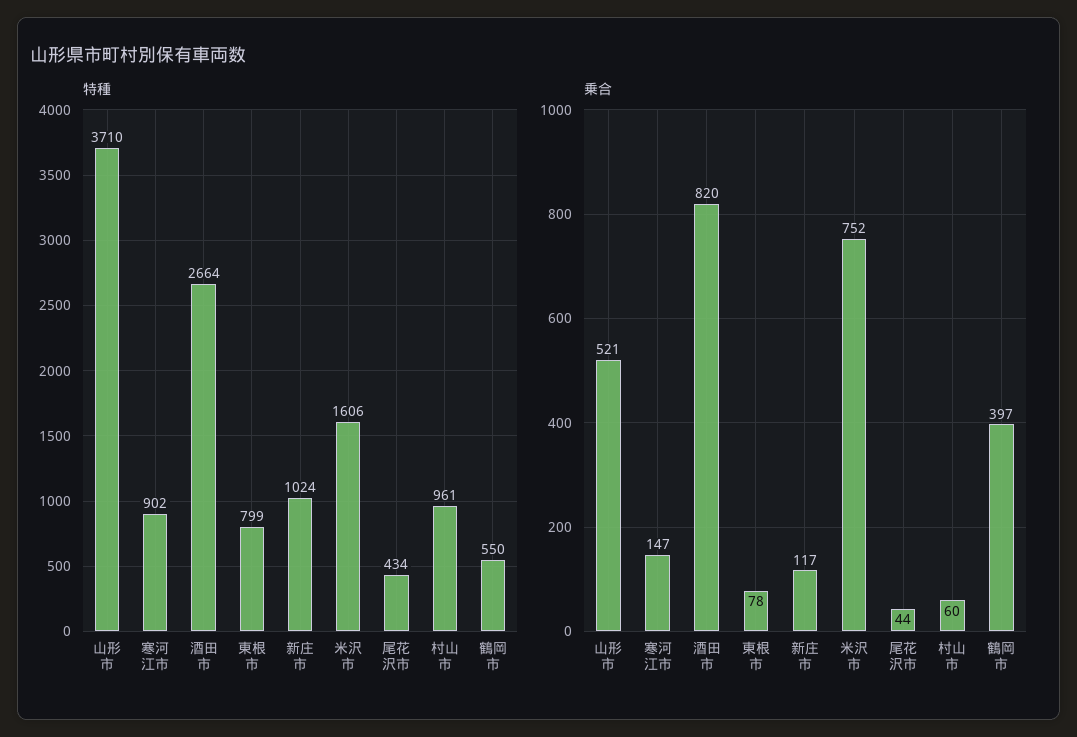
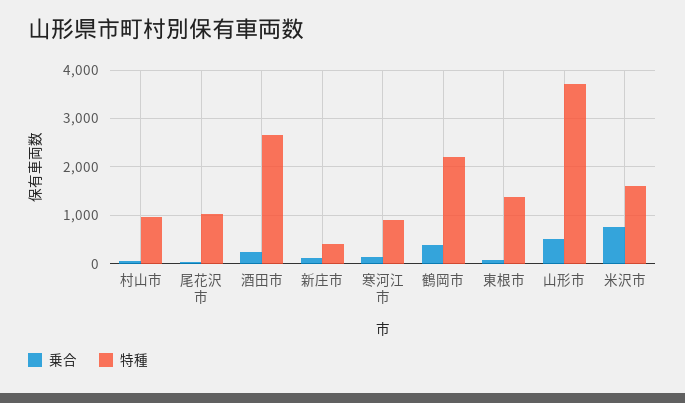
  {
    "特種": {
      "山形市": 3710,
      "寒河江市": 902,
      "酒田市": 2664,
-     "東根市": 799,
+     "東根市": 1400,
-     "新庄市": 1024,
+     "新庄市": 400,
      "米沢市": 1606,
-     "尾花沢市": 434,
+     "尾花沢市": 1000,
      "村山市": 961,
-     "鶴岡市": 550
+     "鶴岡市": 2200
    },
    "乗合": {
      "山形市": 521,
      "寒河江市": 147,
-     "酒田市": 820,
+     "酒田市": 200,
      "東根市": 78,
      "新庄市": 117,
      "米沢市": 752,
      "尾花沢市": 44,
      "村山市": 60,
      "鶴岡市": 397
    }
  }

